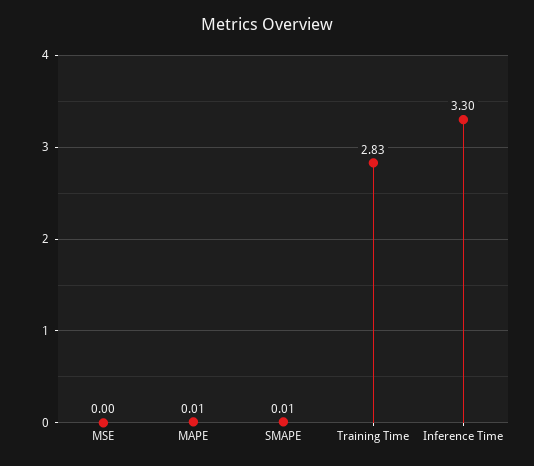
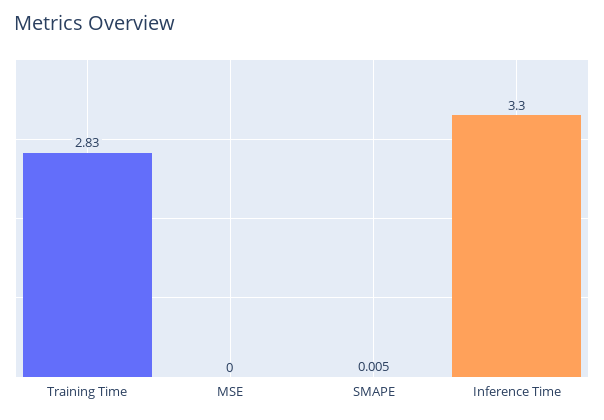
  {
    "MSE": 0,
-   "MAPE": 0.01,
    "SMAPE": 0.005,
    "Training Time": 2.83,
    "Inference Time": 3.3
  }

